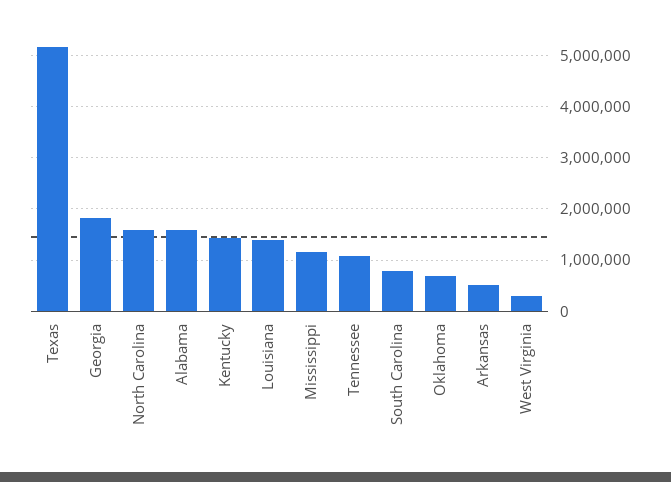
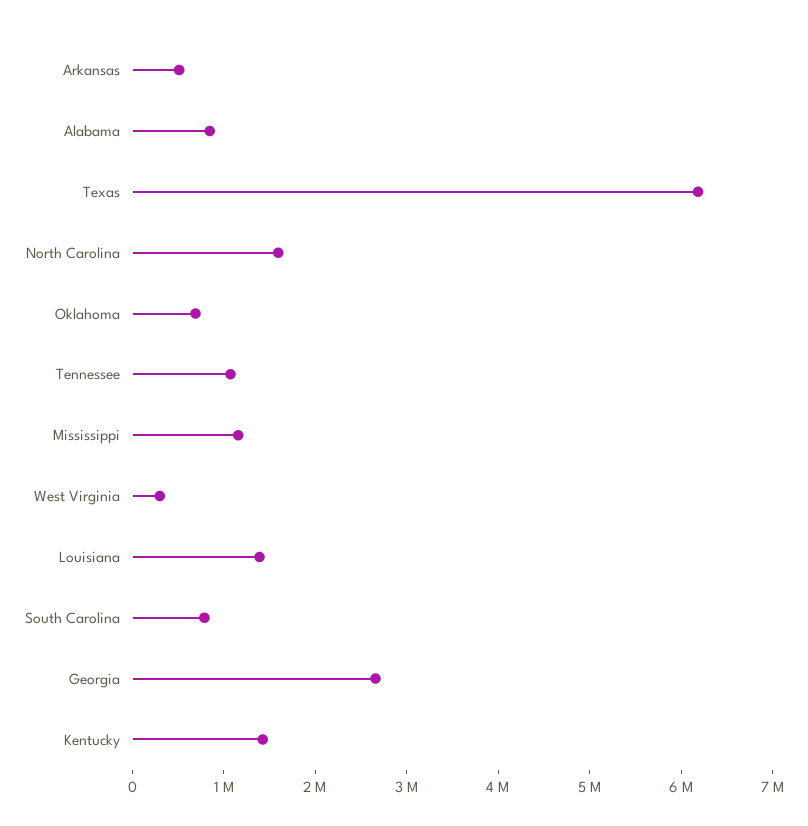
  {
-   "Texas": 5200000,
+   "Texas": 6200000,
-   "Georgia": 1800000,
+   "Georgia": 2600000,
    "North Carolina": 1600000,
-   "Alabama": 1600000,
+   "Alabama": 800000,
    "Kentucky": 1400000,
    "Louisiana": 1400000,
    "Mississippi": 1200000,
    "Tennessee": 1000000,
    "South Carolina": 800000,
    "Oklahoma": 600000,
    "Arkansas": 600000,
    "West Virginia": 200000
  }

